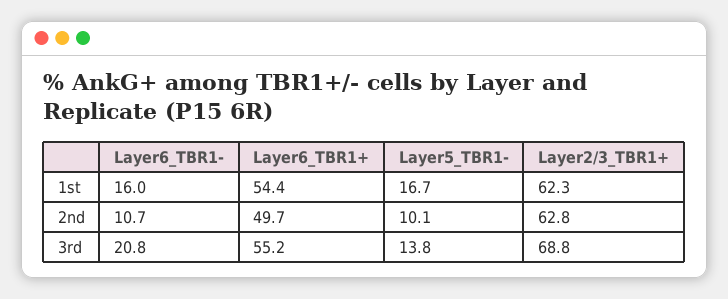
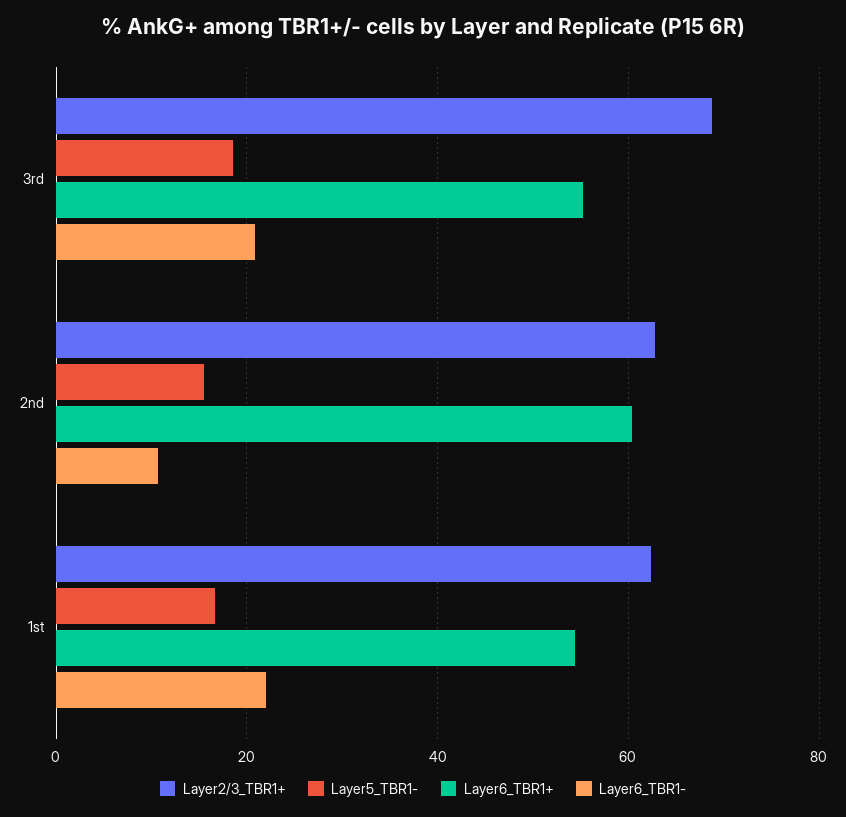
  {
    "Layer6_TBR1-": {
-     "1st": 16,
+     "1st": 22,
      "2nd": 10.7,
      "3rd": 20.8
    },
    "Layer6_TBR1+": {
      "1st": 54.4,
-     "2nd": 49.7,
+     "2nd": 60,
      "3rd": 55.2
    },
    "Layer5_TBR1-": {
      "1st": 16.7,
-     "2nd": 10.1,
+     "2nd": 16,
-     "3rd": 13.8
+     "3rd": 18
    },
    "Layer2/3_TBR1+": {
      "1st": 62.3,
      "2nd": 62.8,
      "3rd": 68.8
    }
  }

